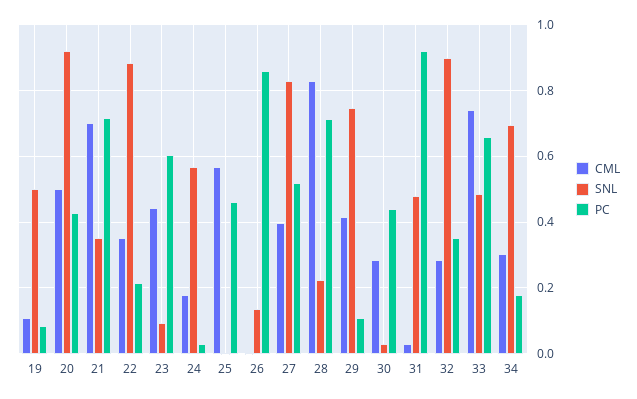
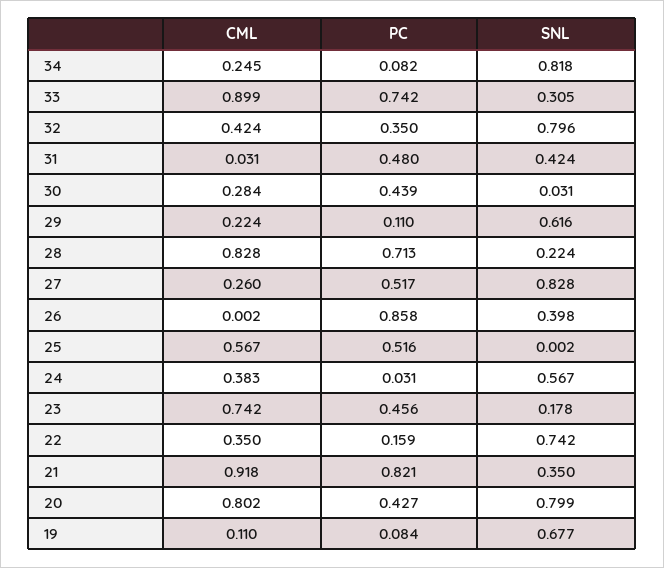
  {
    "CML": {
      "19": 0.11,
-     "20": 0.5,
+     "20": 0.802,
-     "21": 0.7,
+     "21": 0.918,
      "22": 0.35,
-     "23": 0.44,
+     "23": 0.742,
-     "24": 0.18,
+     "24": 0.383,
      "25": 0.567,
      "26": 0.002,
-     "27": 0.4,
+     "27": 0.26,
      "28": 0.828,
-     "29": 0.42,
+     "29": 0.224,
      "30": 0.284,
      "31": 0.031,
-     "32": 0.28,
+     "32": 0.424,
-     "33": 0.74,
+     "33": 0.899,
-     "34": 0.3
+     "34": 0.245
    },
    "SNL": {
-     "19": 0.5,
+     "19": 0.677,
-     "20": 0.92,
+     "20": 0.799,
      "21": 0.35,
-     "22": 0.88,
+     "22": 0.742,
-     "23": 0.1,
+     "23": 0.178,
      "24": 0.567,
      "25": 0.002,
-     "26": 0.14,
+     "26": 0.398,
      "27": 0.828,
      "28": 0.224,
-     "29": 0.74,
+     "29": 0.616,
      "30": 0.031,
-     "31": 0.48,
+     "31": 0.424,
-     "32": 0.9,
+     "32": 0.796,
-     "33": 0.48,
+     "33": 0.305,
-     "34": 0.7
+     "34": 0.818
    },
    "PC": {
      "19": 0.084,
      "20": 0.427,
-     "21": 0.72,
+     "21": 0.821,
-     "22": 0.22,
+     "22": 0.159,
-     "23": 0.6,
+     "23": 0.456,
      "24": 0.031,
-     "25": 0.46,
+     "25": 0.516,
      "26": 0.858,
      "27": 0.517,
      "28": 0.713,
      "29": 0.11,
      "30": 0.439,
-     "31": 0.92,
+     "31": 0.48,
      "32": 0.35,
-     "33": 0.66,
+     "33": 0.742,
-     "34": 0.18
+     "34": 0.082
    }
  }

